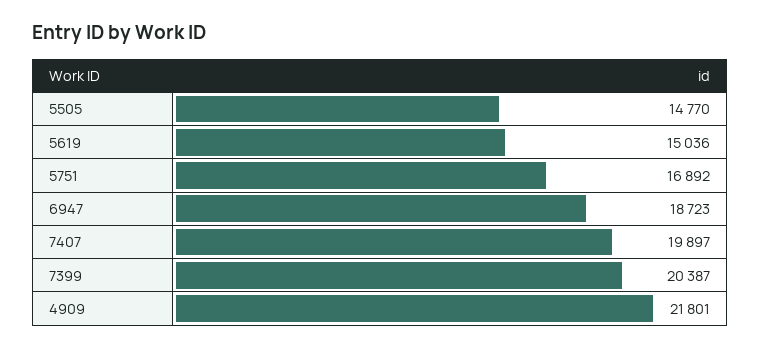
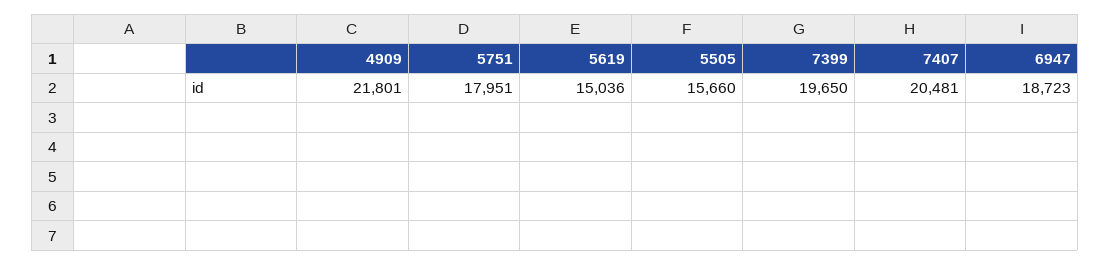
  {
-   "5505": 14770,
+   "5505": 15660,
    "5619": 15036,
-   "5751": 16892,
+   "5751": 17951,
    "6947": 18723,
-   "7407": 19897,
+   "7407": 20481,
-   "7399": 20387,
+   "7399": 19650,
    "4909": 21801
  }

